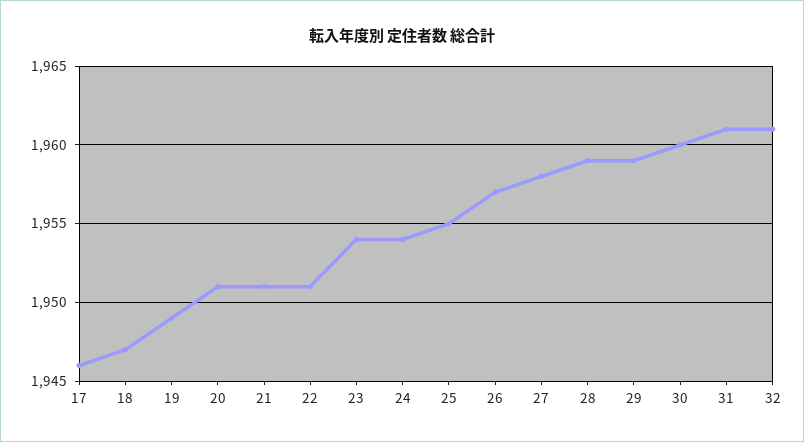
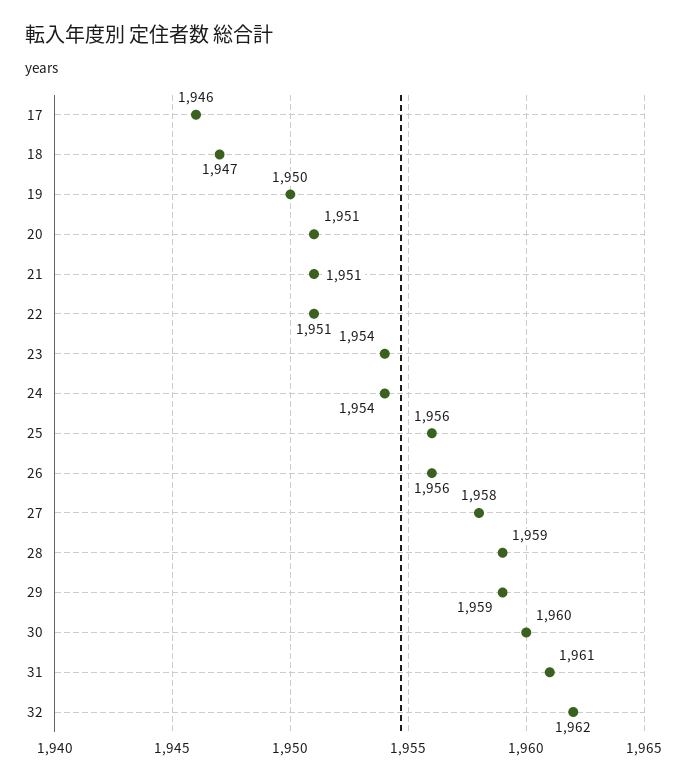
  {
    "17": 1946,
    "18": 1947,
-   "19": 1949,
+   "19": 1950,
    "20": 1951,
    "21": 1951,
    "22": 1951,
    "23": 1954,
    "24": 1954,
-   "25": 1955,
+   "25": 1956,
-   "26": 1957,
+   "26": 1956,
    "27": 1958,
    "28": 1959,
    "29": 1959,
    "30": 1960,
    "31": 1961,
-   "32": 1961
+   "32": 1962
  }

